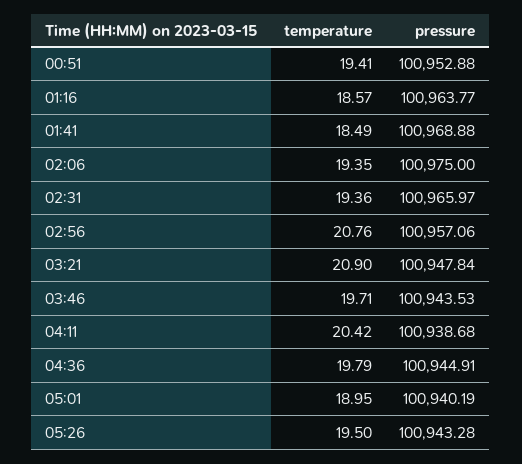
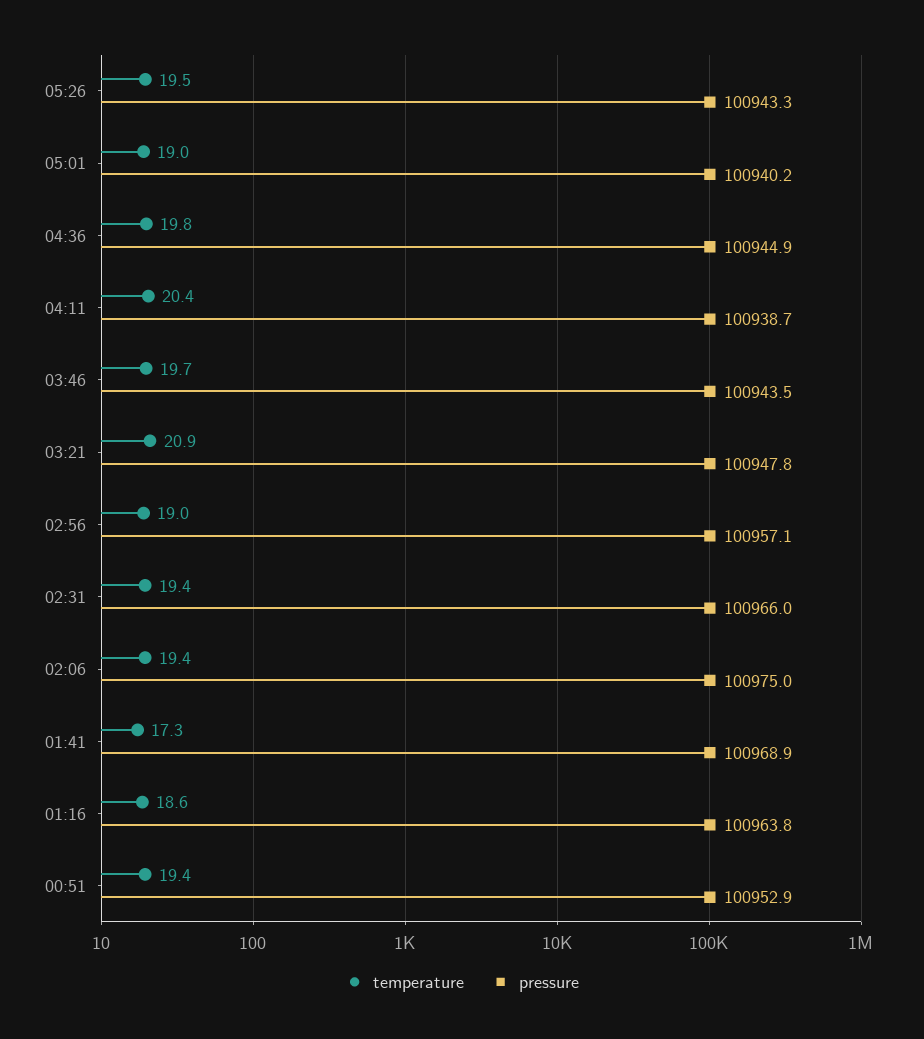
  {
    "temperature": {
      "00:51": 19.41,
      "01:16": 18.57,
-     "01:41": 18.49,
+     "01:41": 17.3,
      "02:06": 19.35,
      "02:31": 19.36,
-     "02:56": 20.76,
+     "02:56": 19,
      "03:21": 20.9,
      "03:46": 19.71,
      "04:11": 20.42,
      "04:36": 19.79,
      "05:01": 18.95,
      "05:26": 19.5
    },
    "pressure": {
      "00:51": 100952.88,
      "01:16": 100963.77,
      "01:41": 100968.88,
      "02:06": 100975,
      "02:31": 100965.97,
      "02:56": 100957.06,
      "03:21": 100947.84,
      "03:46": 100943.53,
      "04:11": 100938.68,
      "04:36": 100944.91,
      "05:01": 100940.19,
      "05:26": 100943.28
    }
  }

